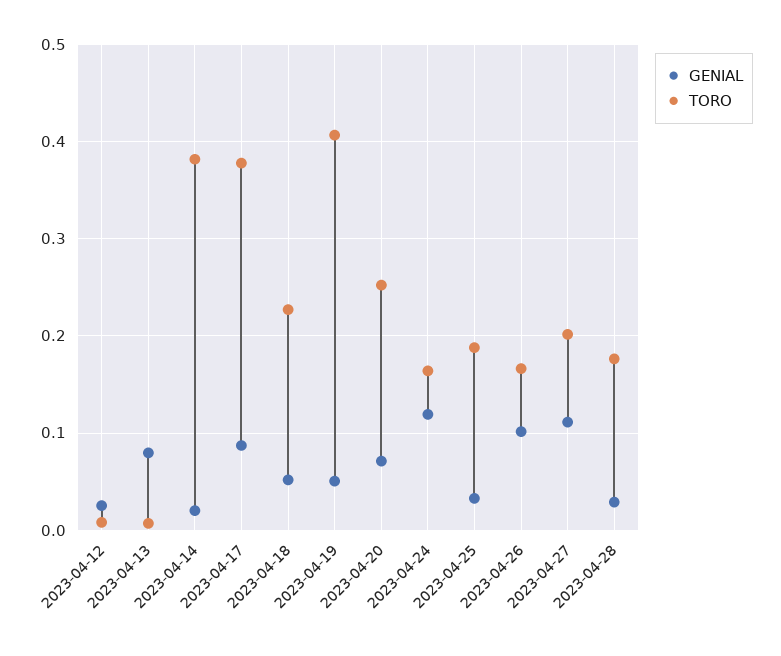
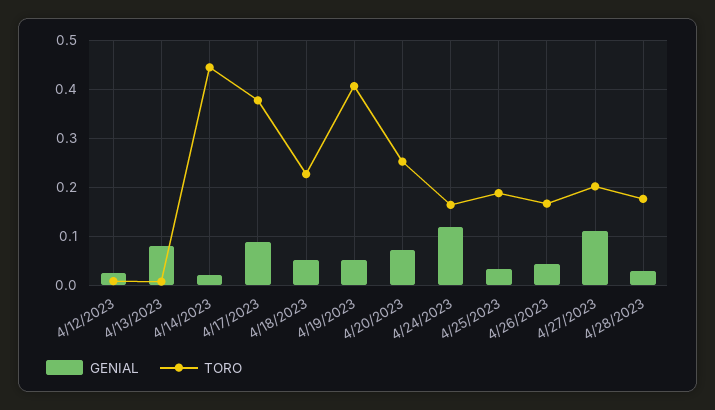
  {
    "GENIAL": {
      "2023-04-12": 0.03,
      "2023-04-13": 0.08,
      "2023-04-14": 0.02,
      "2023-04-17": 0.09,
      "2023-04-18": 0.05,
      "2023-04-19": 0.05,
      "2023-04-20": 0.07,
      "2023-04-24": 0.12,
      "2023-04-25": 0.03,
-     "2023-04-26": 0.1,
+     "2023-04-26": 0.04,
      "2023-04-27": 0.11,
      "2023-04-28": 0.03
    },
    "TORO": {
      "2023-04-12": 0.01,
      "2023-04-13": 0.01,
-     "2023-04-14": 0.38,
+     "2023-04-14": 0.44,
      "2023-04-17": 0.38,
      "2023-04-18": 0.23,
      "2023-04-19": 0.41,
      "2023-04-20": 0.25,
      "2023-04-24": 0.16,
      "2023-04-25": 0.19,
      "2023-04-26": 0.17,
      "2023-04-27": 0.2,
      "2023-04-28": 0.18
    }
  }

